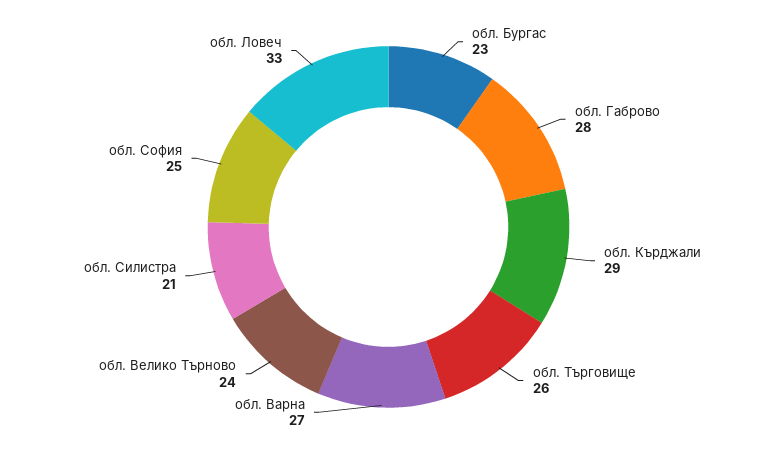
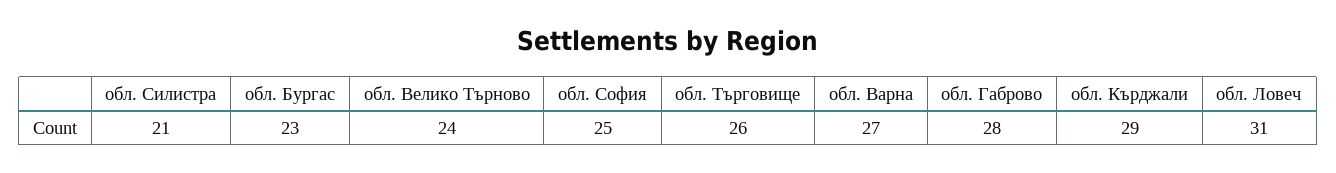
  {
    "обл. Бургас": 23,
    "обл. Габрово": 28,
    "обл. Кърджали": 29,
    "обл. Търговище": 26,
    "обл. Варна": 27,
    "обл. Велико Търново": 24,
    "обл. Силистра": 21,
    "обл. София": 25,
-   "обл. Ловеч": 33
+   "обл. Ловеч": 31
  }

